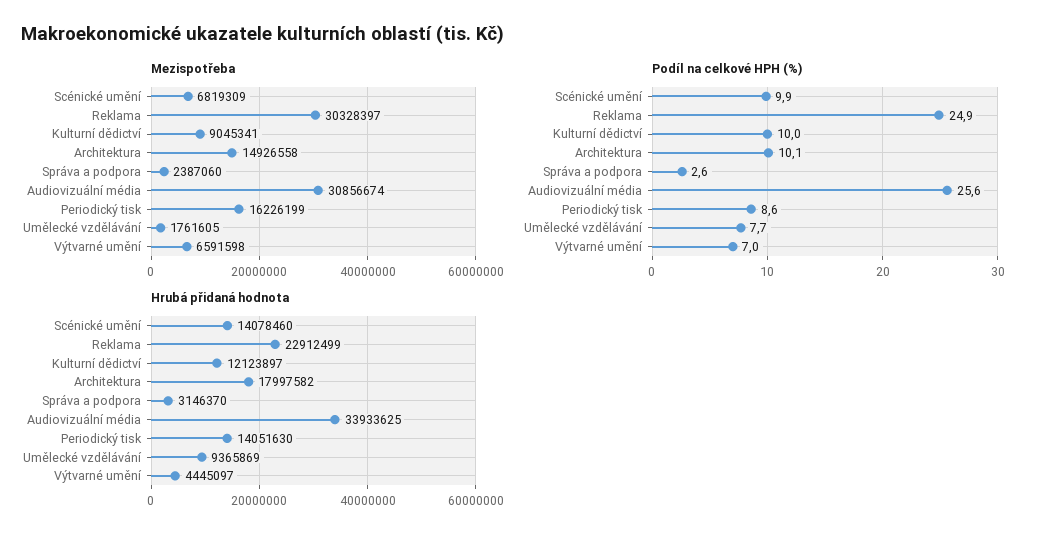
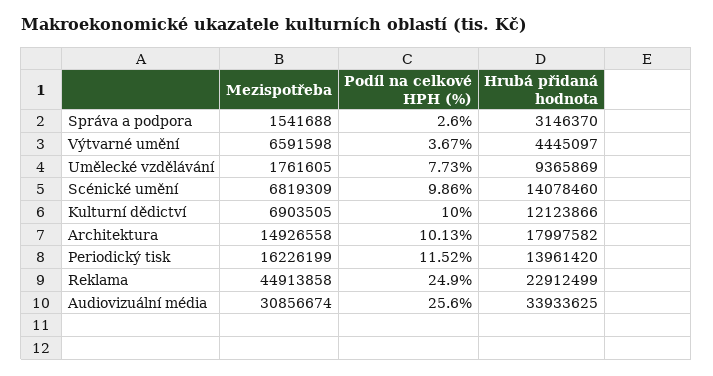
  {
    "Mezispotřeba": {
      "Scénické umění": 6819309,
-     "Reklama": 30328397,
+     "Reklama": 44913858,
-     "Kulturní dědictví": 9045341,
+     "Kulturní dědictví": 6903505,
      "Architektura": 14926558,
-     "Správa a podpora": 2387060,
+     "Správa a podpora": 1541688,
      "Audiovizuální média": 30856674,
      "Periodický tisk": 16226199,
      "Umělecké vzdělávání": 1761605,
      "Výtvarné umění": 6591598
    },
    "Podíl na celkové HPH (%)": {
      "Scénické umění": 9.86,
      "Reklama": 24.9,
      "Kulturní dědictví": 10,
      "Architektura": 10.13,
      "Správa a podpora": 2.6,
      "Audiovizuální média": 25.6,
-     "Periodický tisk": 8.6,
+     "Periodický tisk": 11.52,
      "Umělecké vzdělávání": 7.73,
-     "Výtvarné umění": 7
+     "Výtvarné umění": 3.67
    },
    "Hrubá přidaná hodnota": {
      "Scénické umění": 14078460,
      "Reklama": 22912499,
-     "Kulturní dědictví": 12123897,
+     "Kulturní dědictví": 12123866,
      "Architektura": 17997582,
      "Správa a podpora": 3146370,
      "Audiovizuální média": 33933625,
-     "Periodický tisk": 14051630,
+     "Periodický tisk": 13961420,
      "Umělecké vzdělávání": 9365869,
      "Výtvarné umění": 4445097
    }
  }

